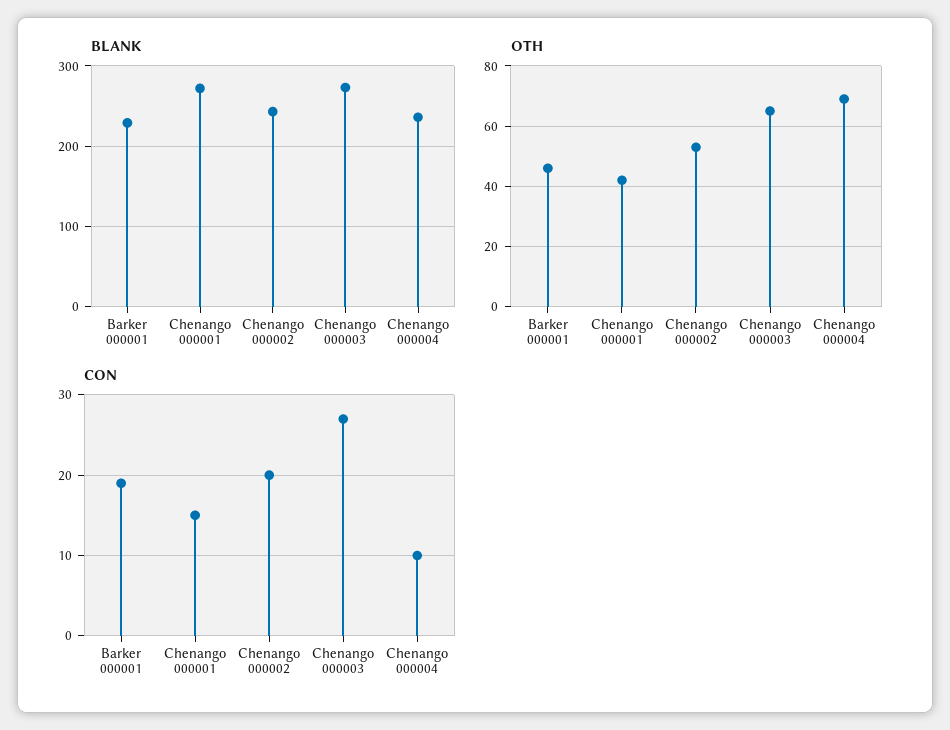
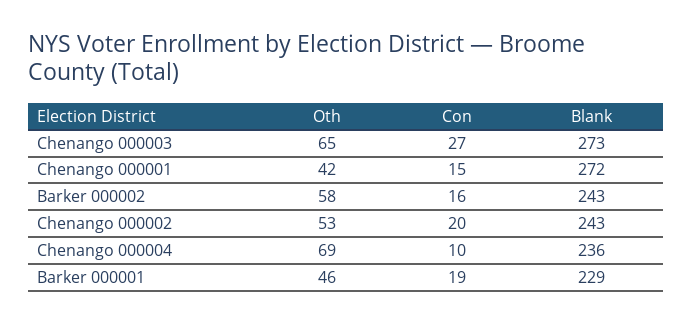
  {
    "BLANK": {
      "Barker 000001": 229,
      "Chenango 000001": 272,
      "Chenango 000002": 243,
      "Chenango 000003": 273,
-     "Chenango 000004": 236
+     "Chenango 000004": 236,
+     "Barker 000002": 243
    },
    "OTH": {
      "Barker 000001": 46,
      "Chenango 000001": 42,
      "Chenango 000002": 53,
      "Chenango 000003": 65,
-     "Chenango 000004": 69
+     "Chenango 000004": 69,
+     "Barker 000002": 58
    },
    "CON": {
      "Barker 000001": 19,
      "Chenango 000001": 15,
      "Chenango 000002": 20,
      "Chenango 000003": 27,
-     "Chenango 000004": 10
+     "Chenango 000004": 10,
+     "Barker 000002": 16
    }
  }

